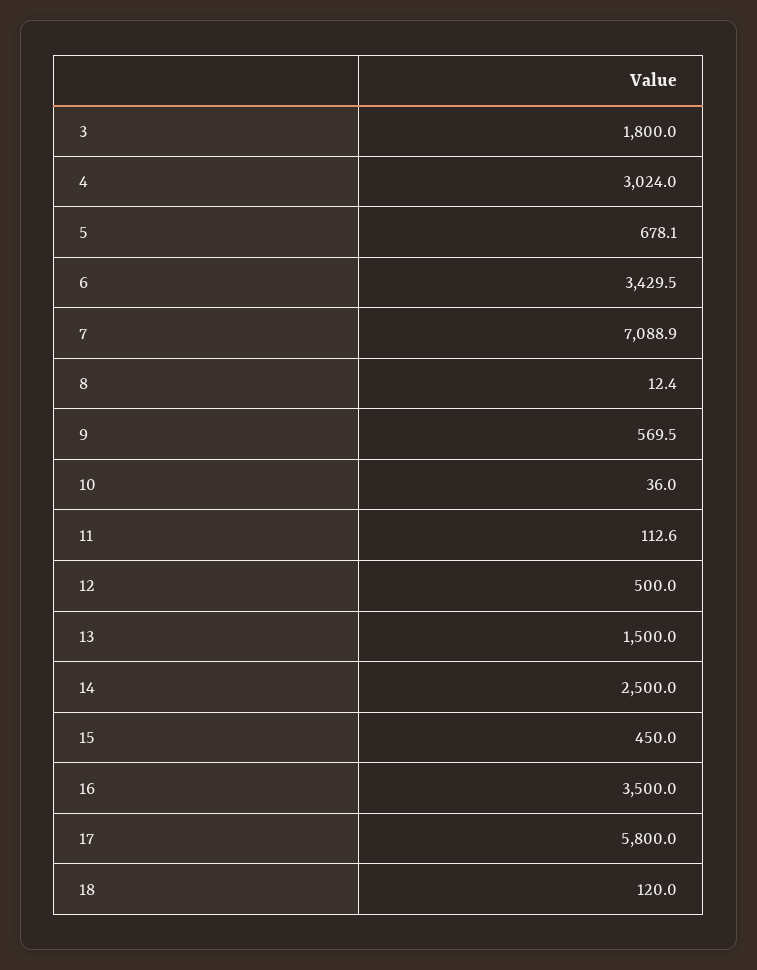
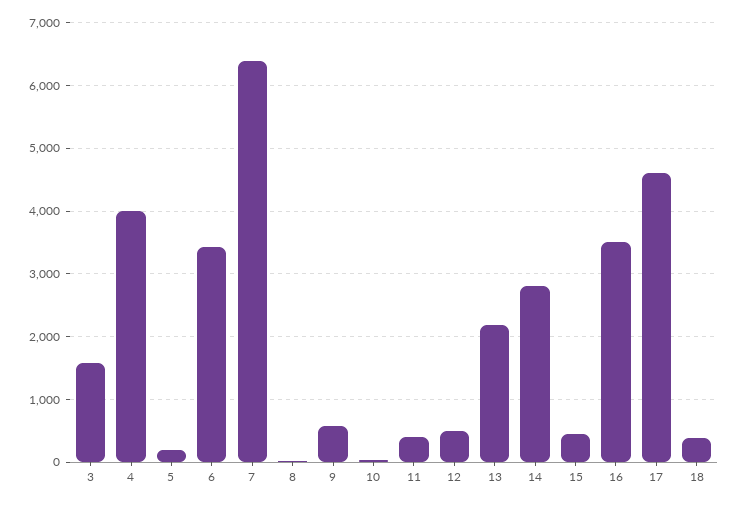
  {
-   "3": 1800,
+   "3": 1600,
-   "4": 3024,
+   "4": 4000,
-   "5": 678.1,
+   "5": 200,
    "6": 3429.5,
-   "7": 7088.9,
+   "7": 6400,
    "8": 12.4,
    "9": 569.5,
    "10": 36,
-   "11": 112.6,
+   "11": 400,
    "12": 500,
-   "13": 1500,
+   "13": 2200,
-   "14": 2500,
+   "14": 2800,
    "15": 450,
    "16": 3500,
-   "17": 5800,
+   "17": 4600,
-   "18": 120
+   "18": 400
  }

